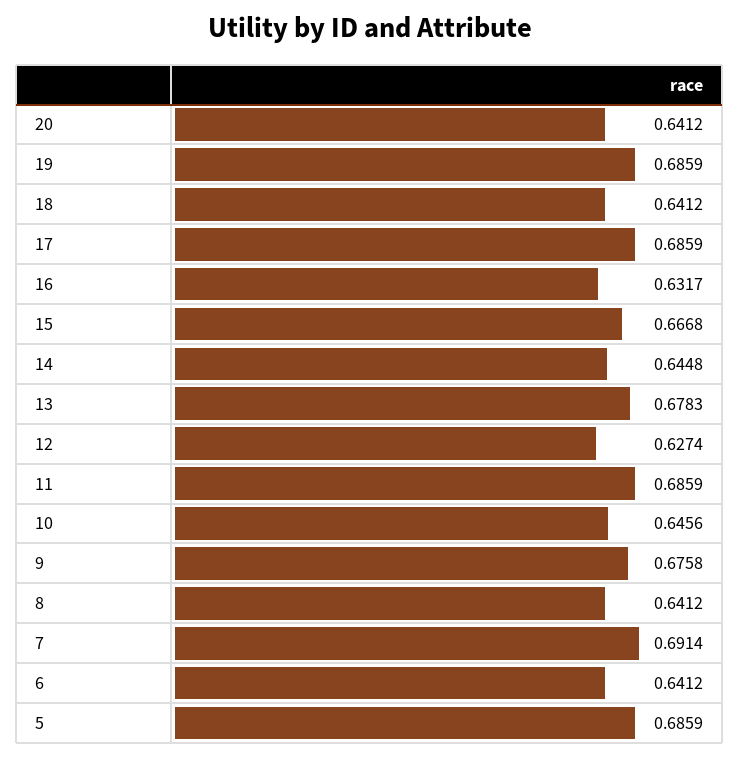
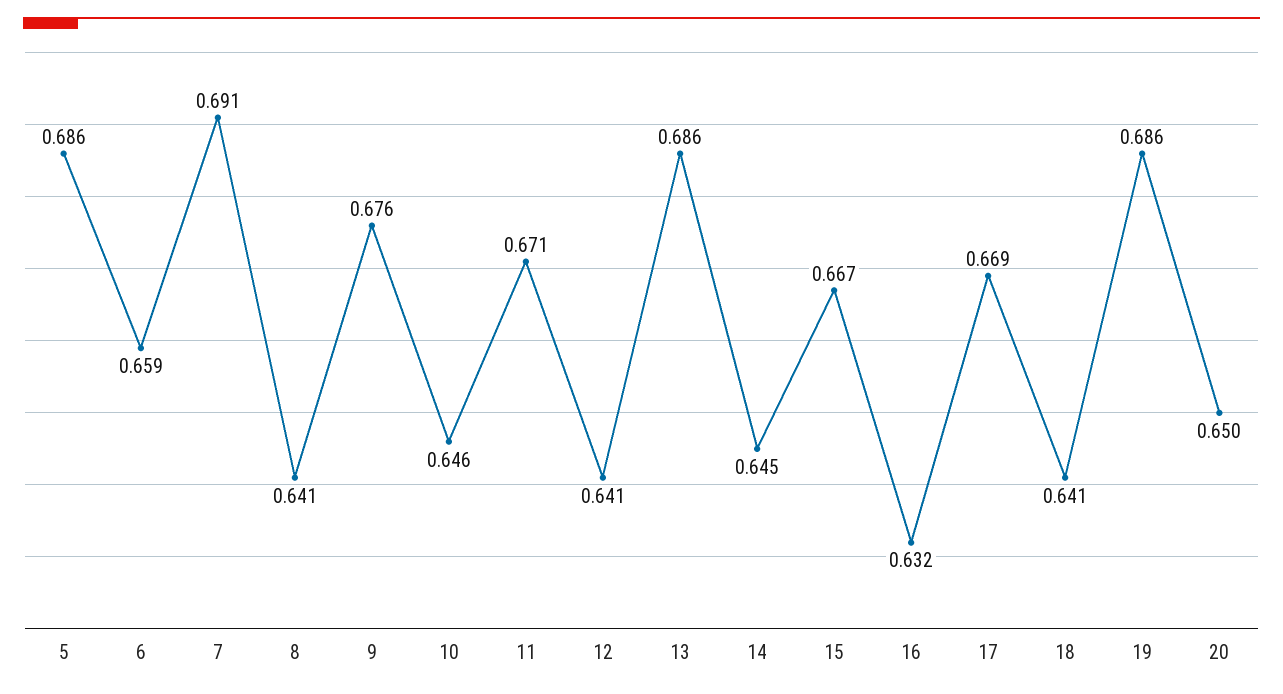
  {
-   "20": 0.6412,
+   "20": 0.65,
    "19": 0.6859,
    "18": 0.6412,
-   "17": 0.6859,
+   "17": 0.669,
    "16": 0.6317,
    "15": 0.6668,
    "14": 0.6448,
-   "13": 0.6783,
+   "13": 0.686,
-   "12": 0.6274,
+   "12": 0.641,
-   "11": 0.6859,
+   "11": 0.671,
    "10": 0.6456,
    "9": 0.6758,
    "8": 0.6412,
    "7": 0.6914,
-   "6": 0.6412,
+   "6": 0.659,
    "5": 0.6859
  }

